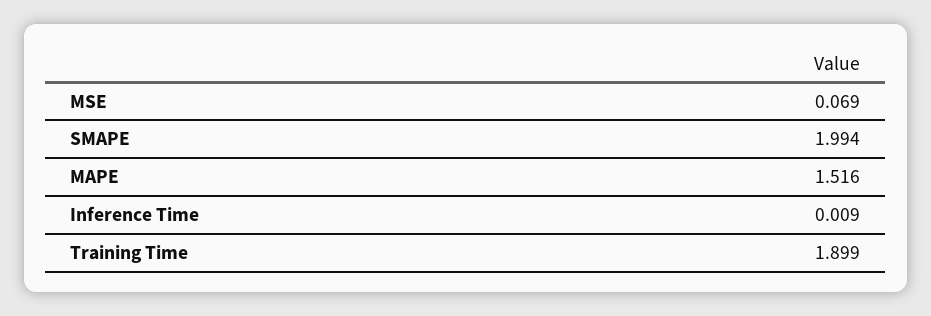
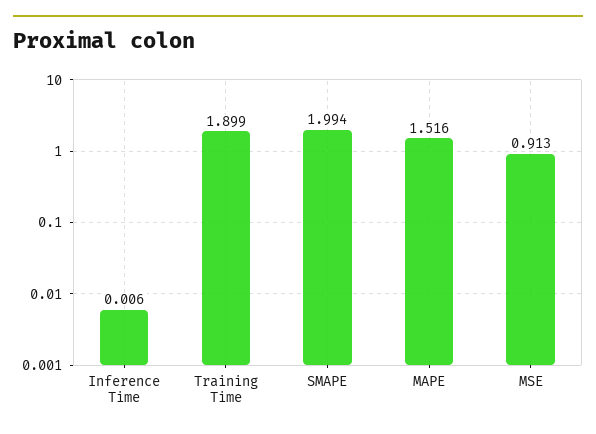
  {
-   "MSE": 0.069,
+   "MSE": 0.913,
    "SMAPE": 1.994,
    "MAPE": 1.516,
-   "Inference Time": 0.009,
+   "Inference Time": 0.006,
    "Training Time": 1.899
  }

